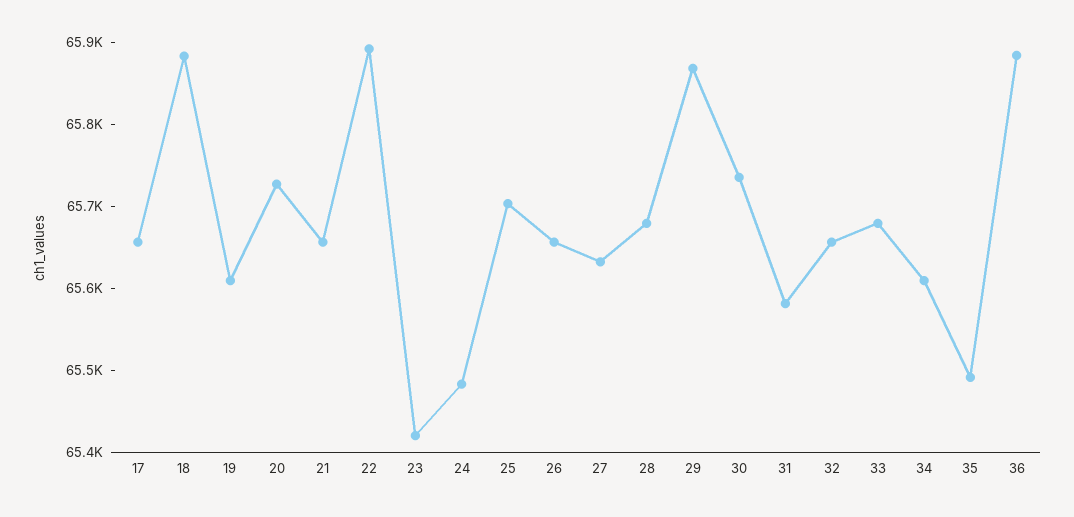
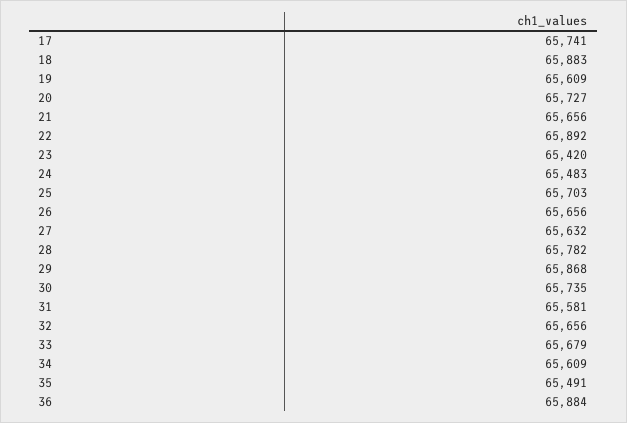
  {
-   "17": 65660,
+   "17": 65741,
    "18": 65883,
    "19": 65609,
    "20": 65727,
    "21": 65656,
    "22": 65892,
    "23": 65420,
    "24": 65483,
    "25": 65703,
    "26": 65656,
    "27": 65632,
-   "28": 65680,
+   "28": 65782,
    "29": 65868,
    "30": 65735,
    "31": 65581,
    "32": 65656,
    "33": 65679,
    "34": 65609,
    "35": 65491,
    "36": 65884
  }

